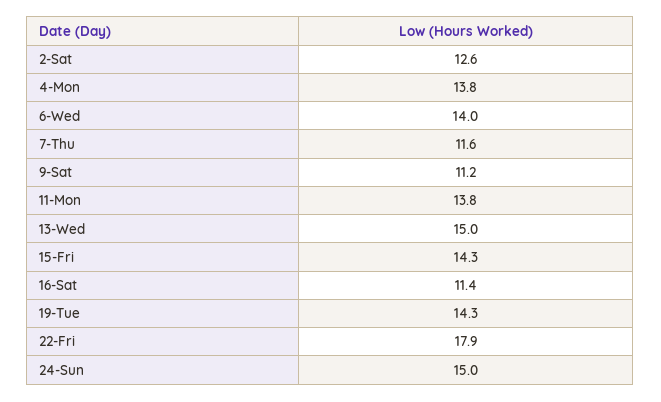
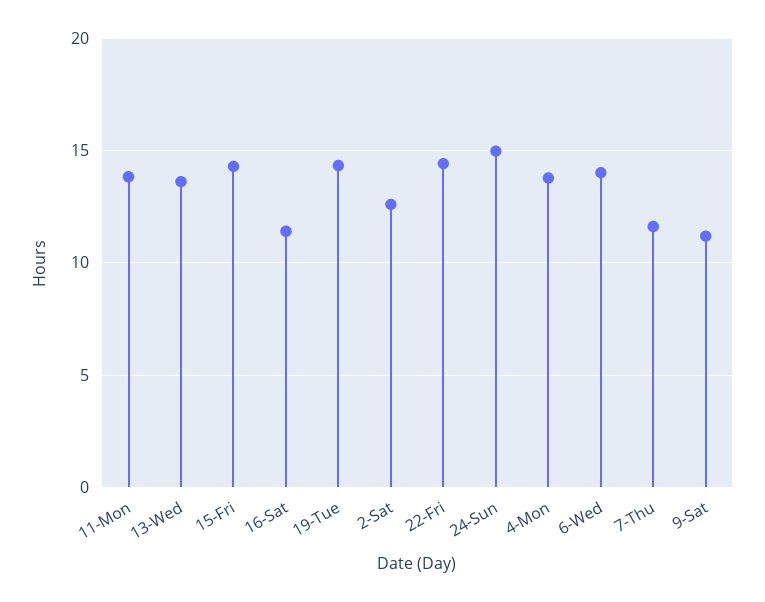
  {
    "2-Sat": 12.6,
    "4-Mon": 13.8,
    "6-Wed": 14,
    "7-Thu": 11.6,
    "9-Sat": 11.2,
    "11-Mon": 13.8,
-   "13-Wed": 15,
+   "13-Wed": 13.5,
    "15-Fri": 14.3,
    "16-Sat": 11.4,
    "19-Tue": 14.3,
-   "22-Fri": 17.9,
+   "22-Fri": 14.5,
    "24-Sun": 15
  }

